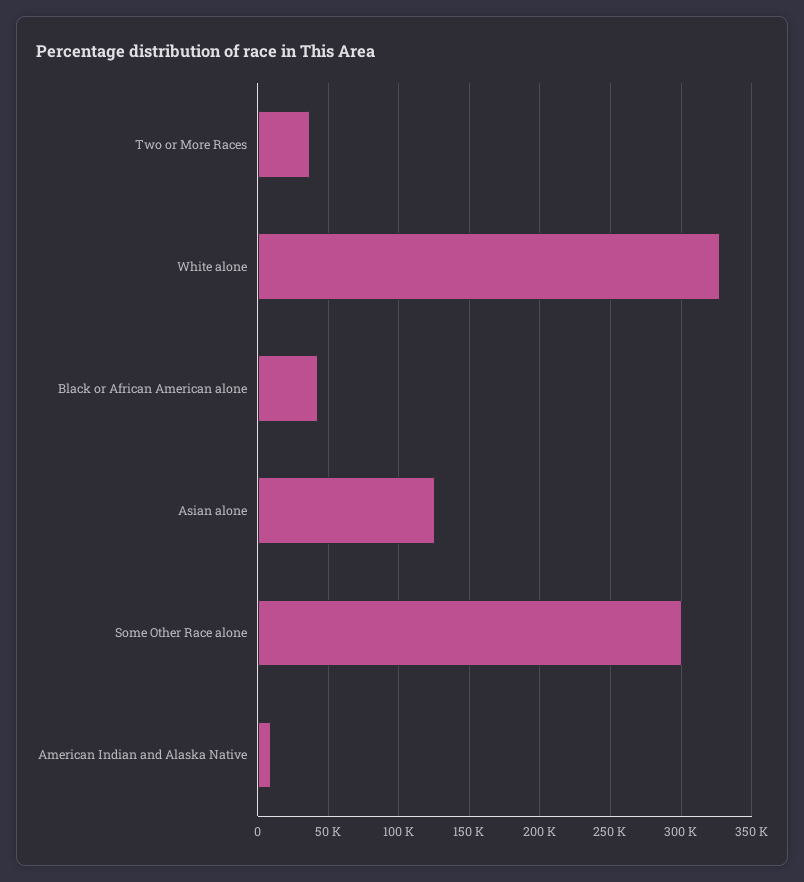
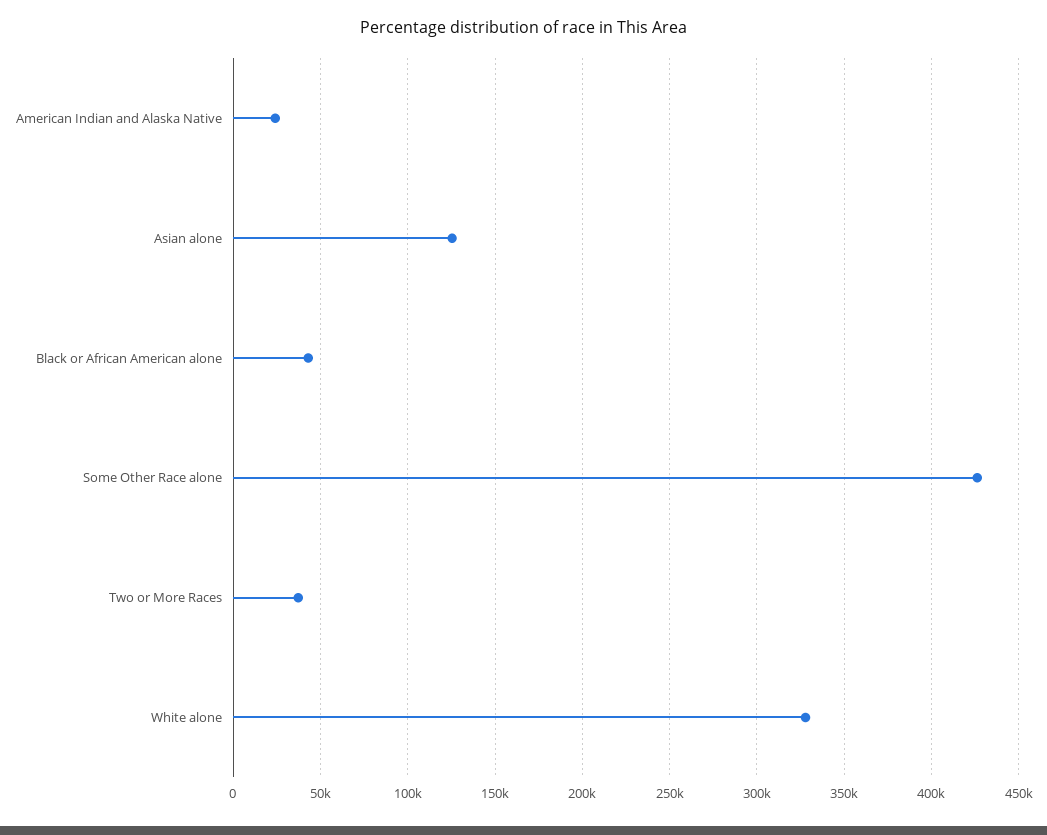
  {
    "Two or More Races": 35000,
    "White alone": 330000,
    "Black or African American alone": 45000,
    "Asian alone": 125000,
-   "Some Other Race alone": 300000,
+   "Some Other Race alone": 425000,
-   "American Indian and Alaska Native": 10000
+   "American Indian and Alaska Native": 25000
  }

